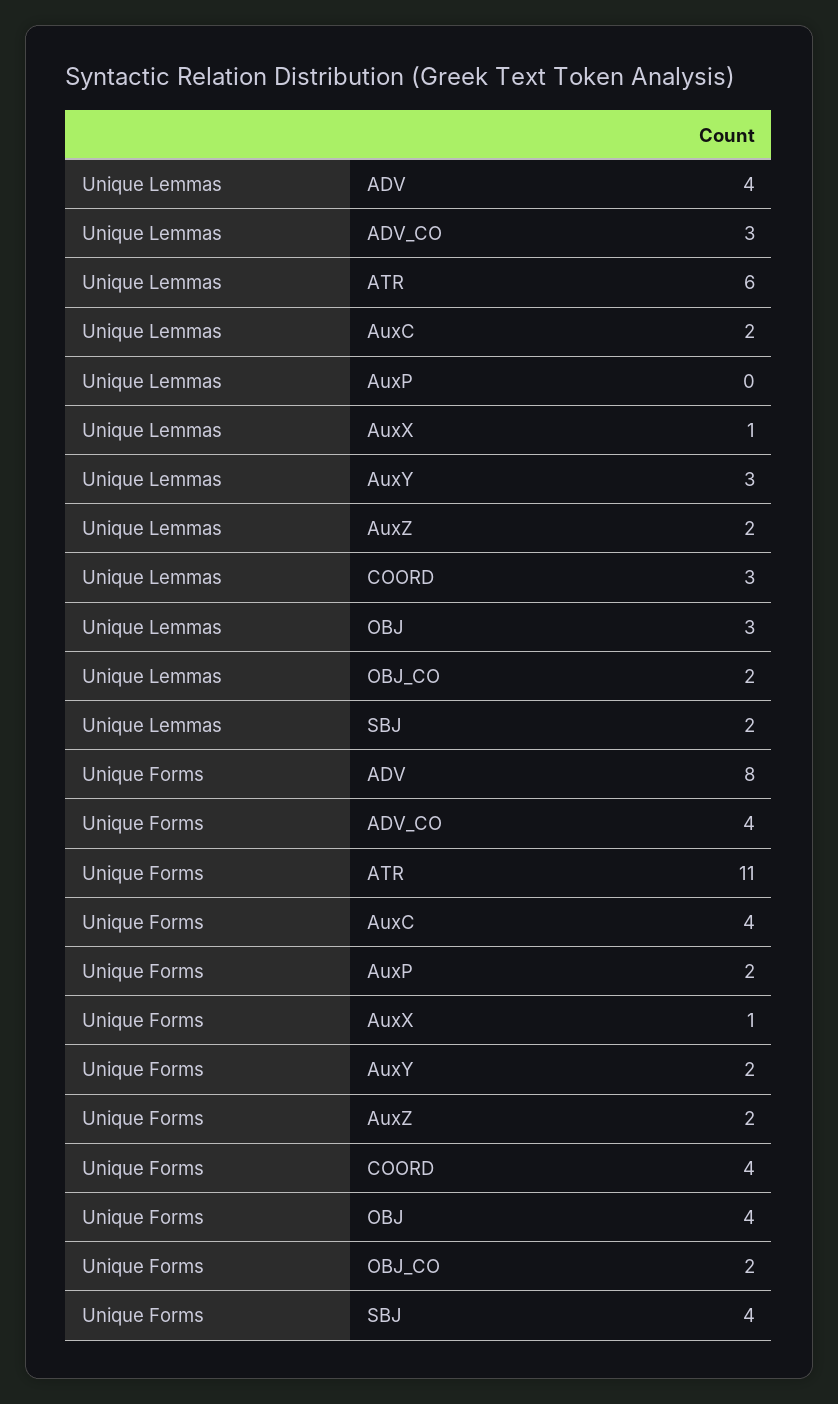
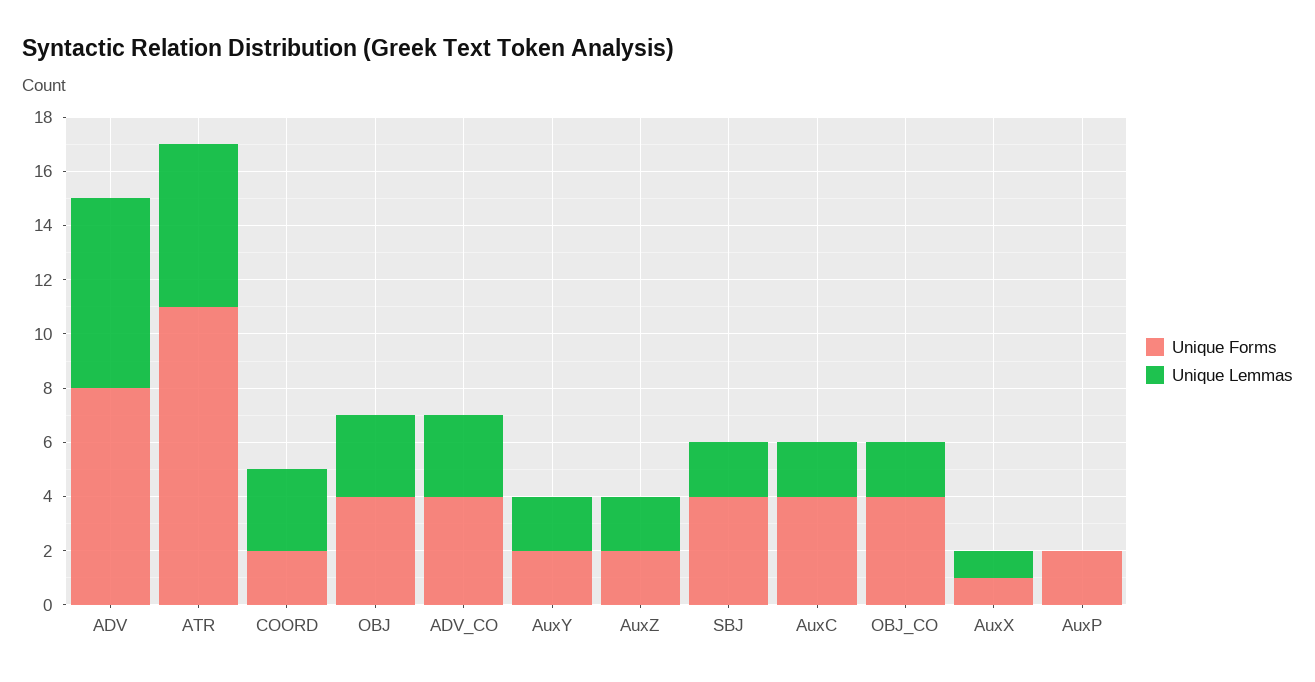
  {
    "Unique Lemmas": {
-     "ADV": 4,
+     "ADV": 7,
      "ADV_CO": 3,
      "ATR": 6,
      "AuxC": 2,
      "AuxP": 0,
      "AuxX": 1,
-     "AuxY": 3,
+     "AuxY": 2,
      "AuxZ": 2,
      "COORD": 3,
      "OBJ": 3,
      "OBJ_CO": 2,
      "SBJ": 2
    },
    "Unique Forms": {
      "ADV": 8,
      "ADV_CO": 4,
      "ATR": 11,
      "AuxC": 4,
      "AuxP": 2,
      "AuxX": 1,
      "AuxY": 2,
      "AuxZ": 2,
-     "COORD": 4,
+     "COORD": 2,
      "OBJ": 4,
-     "OBJ_CO": 2,
+     "OBJ_CO": 4,
      "SBJ": 4
    }
  }

